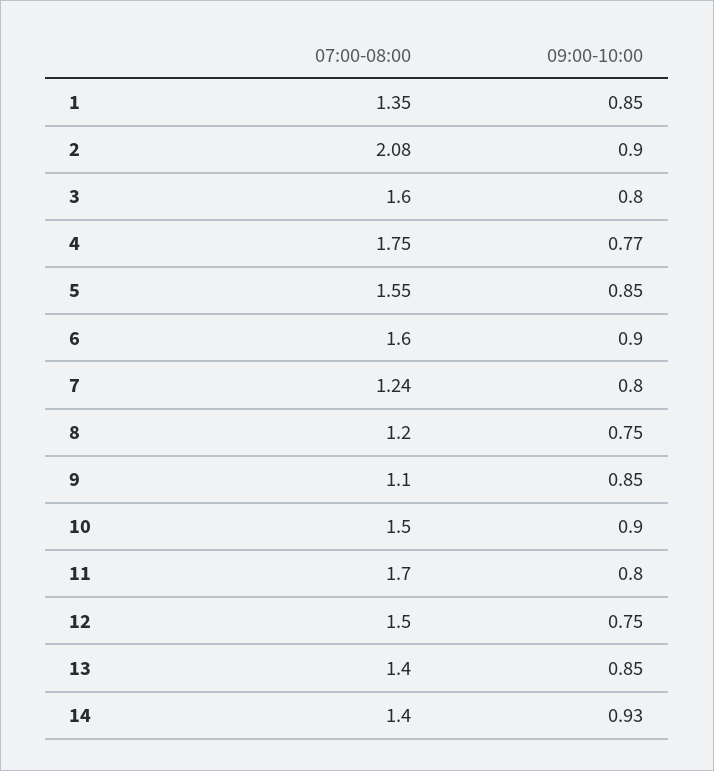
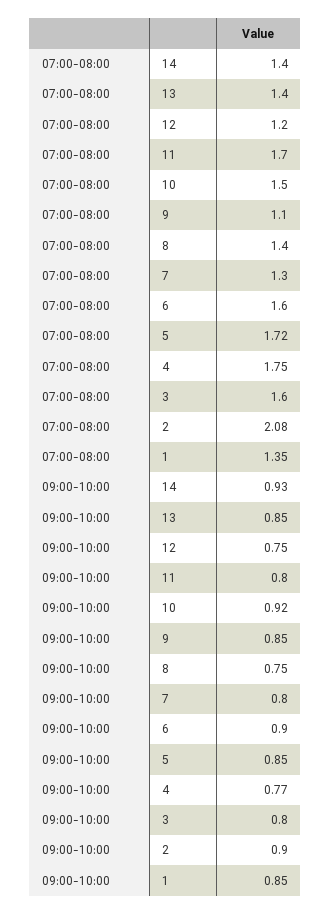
  {
    "07:00-08:00": {
      "1": 1.35,
      "2": 2.08,
      "3": 1.6,
      "4": 1.75,
-     "5": 1.55,
+     "5": 1.72,
      "6": 1.6,
-     "7": 1.24,
+     "7": 1.3,
-     "8": 1.2,
+     "8": 1.4,
      "9": 1.1,
      "10": 1.5,
      "11": 1.7,
-     "12": 1.5,
+     "12": 1.2,
      "13": 1.4,
      "14": 1.4
    },
    "09:00-10:00": {
      "1": 0.85,
      "2": 0.9,
      "3": 0.8,
      "4": 0.77,
      "5": 0.85,
      "6": 0.9,
      "7": 0.8,
      "8": 0.75,
      "9": 0.85,
-     "10": 0.9,
+     "10": 0.92,
      "11": 0.8,
      "12": 0.75,
      "13": 0.85,
      "14": 0.93
    }
  }

